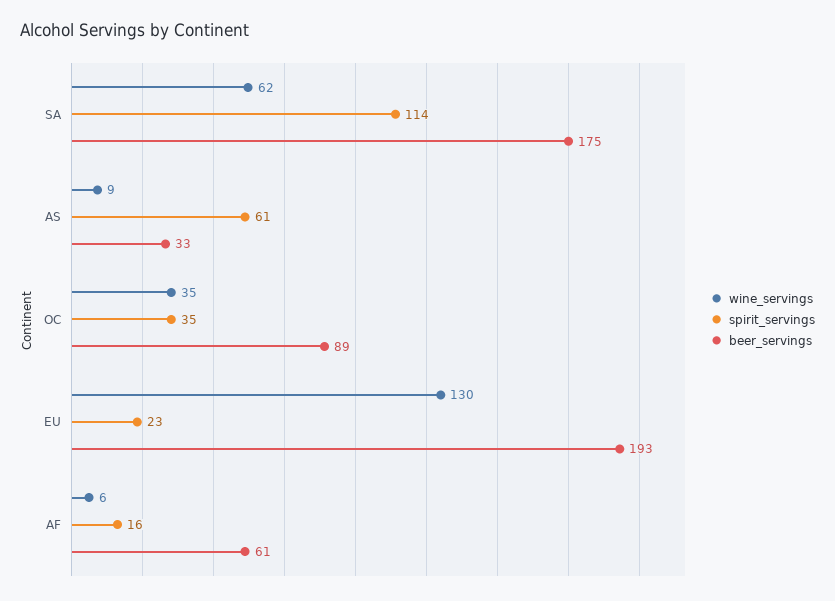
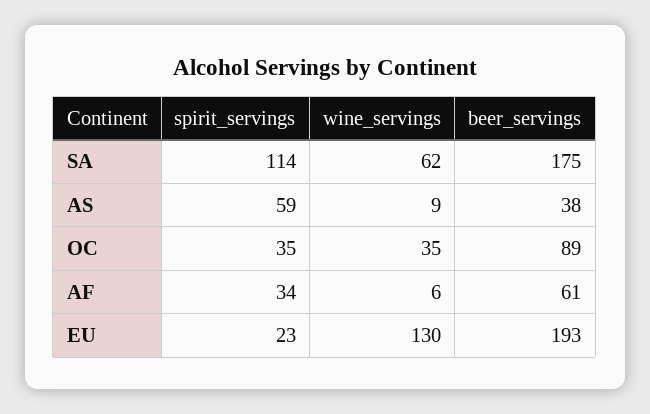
  {
    "wine_servings": {
      "SA": 62,
      "AS": 9,
      "OC": 35,
      "EU": 130,
      "AF": 6
    },
    "spirit_servings": {
      "SA": 114,
-     "AS": 61,
+     "AS": 59,
      "OC": 35,
      "EU": 23,
-     "AF": 16
+     "AF": 34
    },
    "beer_servings": {
      "SA": 175,
-     "AS": 33,
+     "AS": 38,
      "OC": 89,
      "EU": 193,
      "AF": 61
    }
  }

